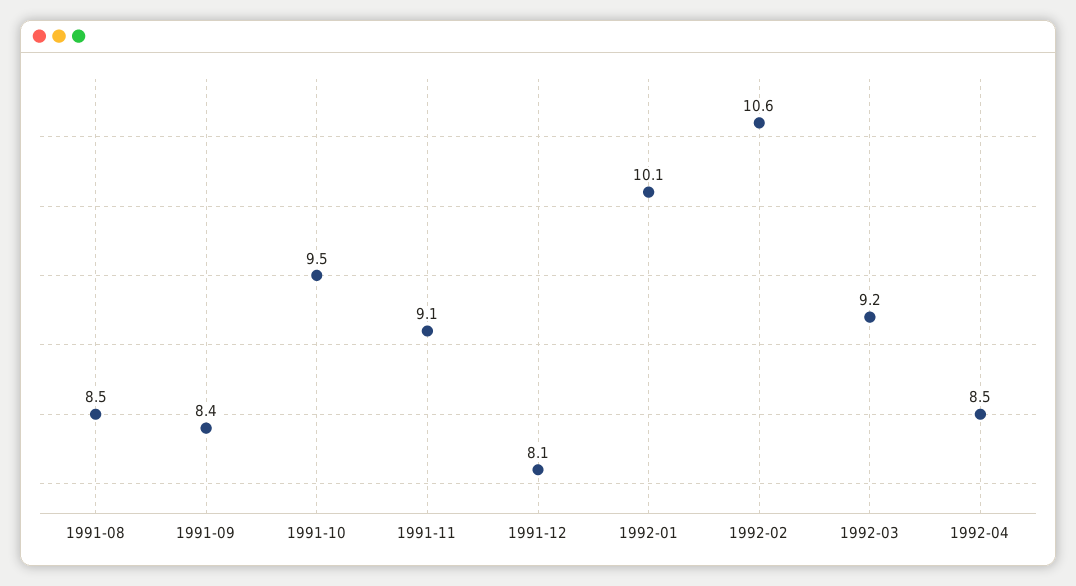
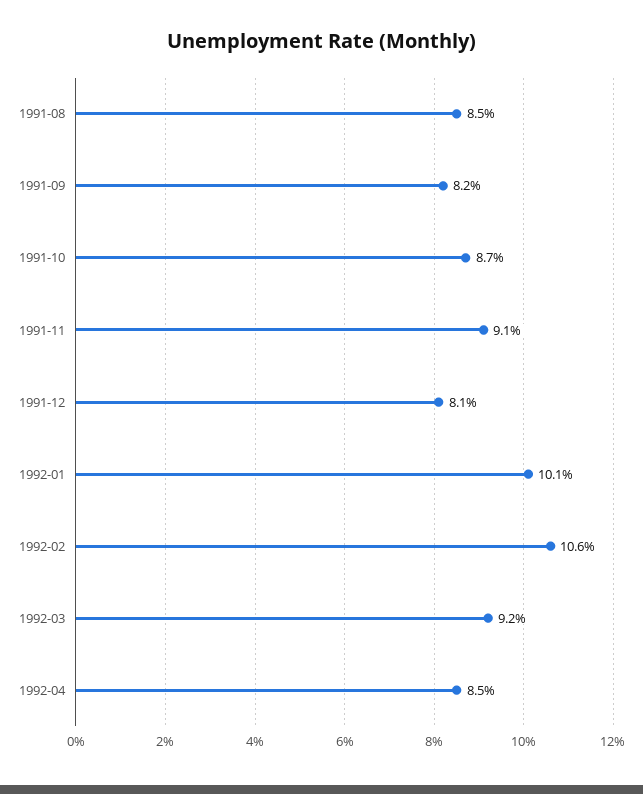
  {
    "1991-08": 8.5,
-   "1991-09": 8.4,
+   "1991-09": 8.2,
-   "1991-10": 9.5,
+   "1991-10": 8.7,
    "1991-11": 9.1,
    "1991-12": 8.1,
    "1992-01": 10.1,
    "1992-02": 10.6,
    "1992-03": 9.2,
    "1992-04": 8.5
  }

